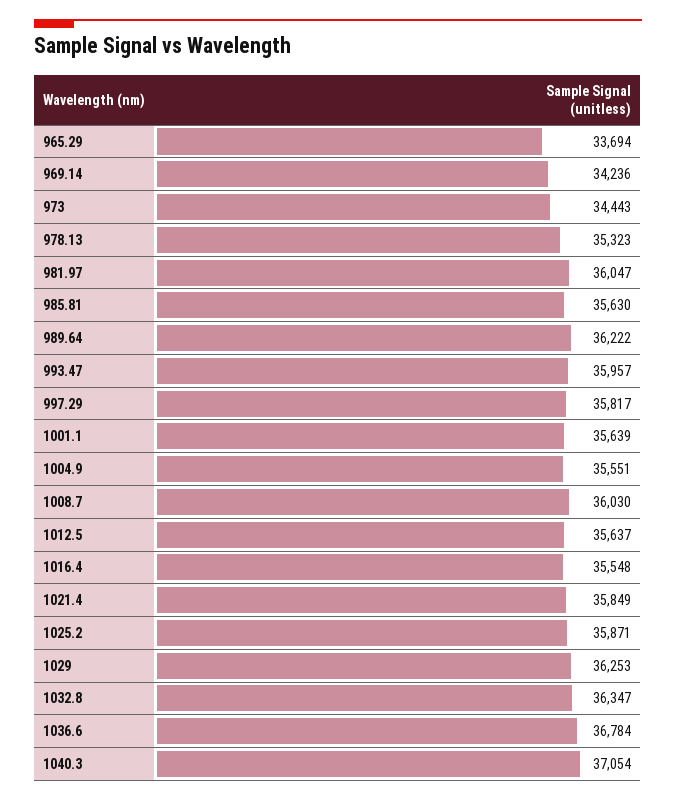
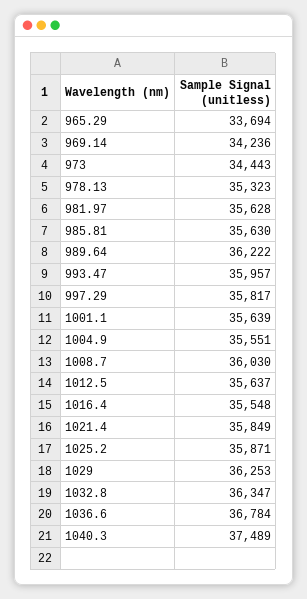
  {
    "965.29": 33694,
    "969.14": 34236,
    "973": 34443,
    "978.13": 35323,
-   "981.97": 36047,
+   "981.97": 35628,
    "985.81": 35630,
    "989.64": 36222,
    "993.47": 35957,
    "997.29": 35817,
    "1001.1": 35639,
    "1004.9": 35551,
    "1008.7": 36030,
    "1012.5": 35637,
    "1016.4": 35548,
    "1021.4": 35849,
    "1025.2": 35871,
    "1029": 36253,
    "1032.8": 36347,
    "1036.6": 36784,
-   "1040.3": 37054
+   "1040.3": 37489
  }

